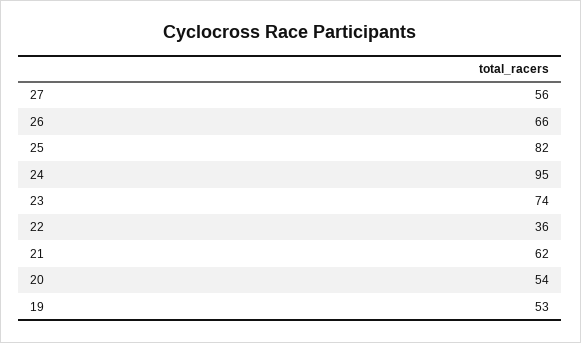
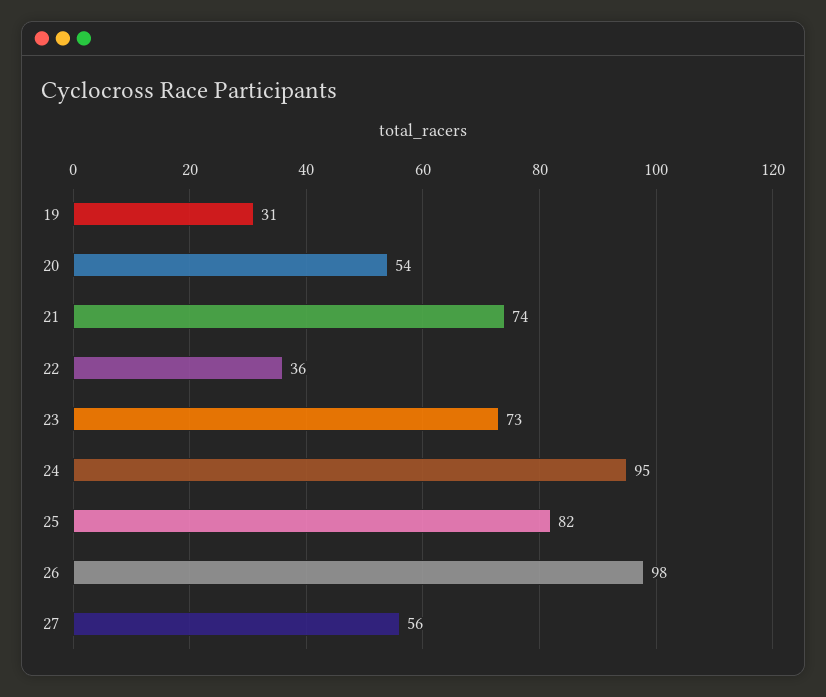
  {
    "27": 56,
-   "26": 66,
+   "26": 98,
    "25": 82,
    "24": 95,
-   "23": 74,
+   "23": 73,
    "22": 36,
-   "21": 62,
+   "21": 74,
    "20": 54,
-   "19": 53
+   "19": 31
  }

